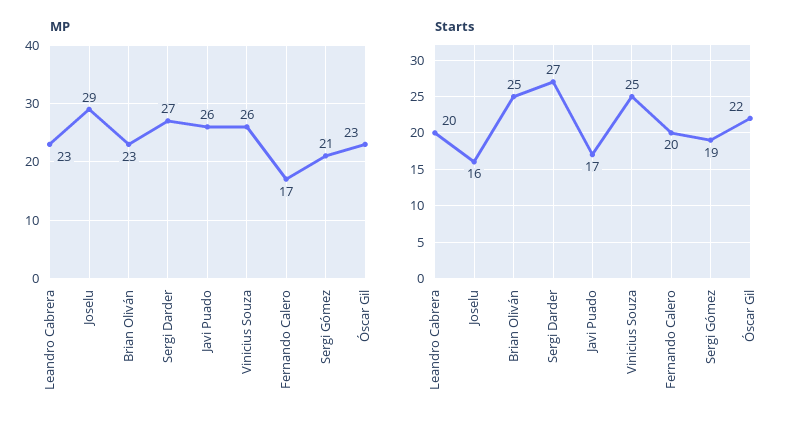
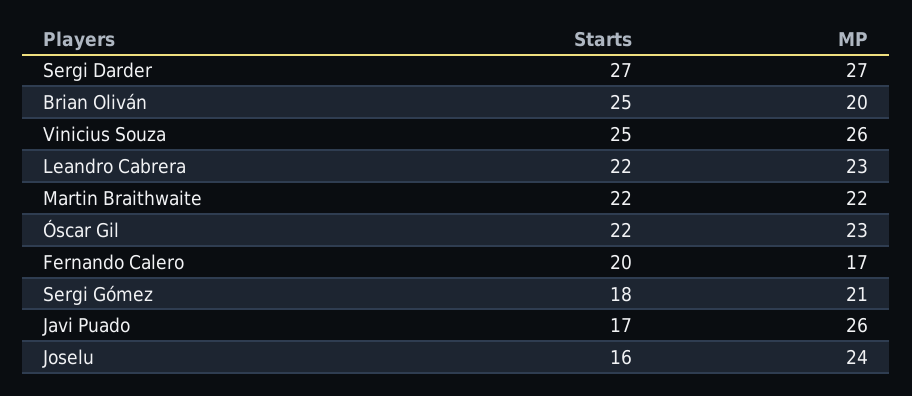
  {
    "MP": {
      "Leandro Cabrera": 23,
-     "Joselu": 29,
+     "Joselu": 24,
-     "Brian Oliván": 23,
+     "Brian Oliván": 20,
      "Sergi Darder": 27,
      "Javi Puado": 26,
      "Vinicius Souza": 26,
      "Fernando Calero": 17,
      "Sergi Gómez": 21,
-     "Óscar Gil": 23
+     "Óscar Gil": 23,
+     "Martin Braithwaite": 22
    },
    "Starts": {
-     "Leandro Cabrera": 20,
+     "Leandro Cabrera": 22,
      "Joselu": 16,
      "Brian Oliván": 25,
      "Sergi Darder": 27,
      "Javi Puado": 17,
      "Vinicius Souza": 25,
      "Fernando Calero": 20,
-     "Sergi Gómez": 19,
+     "Sergi Gómez": 18,
-     "Óscar Gil": 22
+     "Óscar Gil": 22,
+     "Martin Braithwaite": 22
    }
  }

